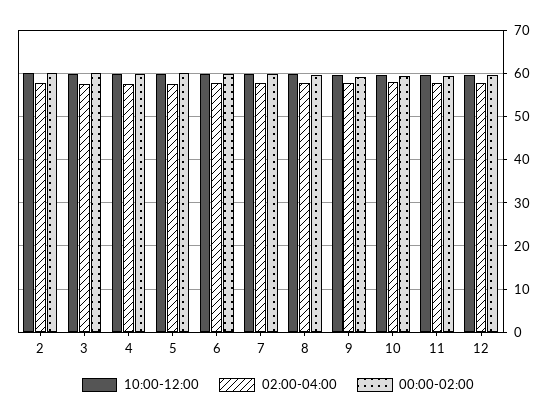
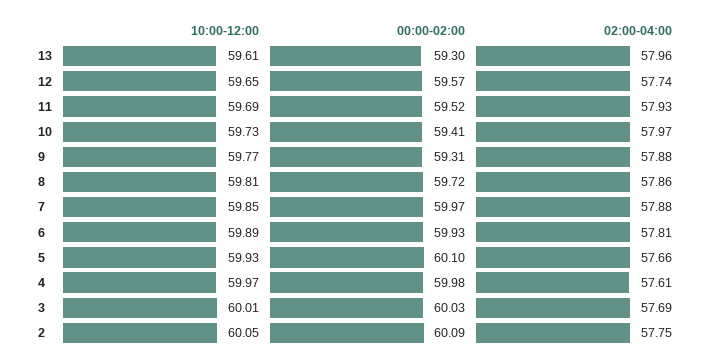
  {
    "10:00-12:00": {
      "2": 60.05,
      "3": 60.01,
      "4": 59.97,
      "5": 59.93,
      "6": 59.89,
      "7": 59.85,
      "8": 59.81,
      "9": 59.77,
      "10": 59.73,
      "11": 59.69,
-     "12": 59.65
+     "12": 59.65,
+     "13": 59.61
    },
    "02:00-04:00": {
      "2": 57.75,
      "3": 57.69,
      "4": 57.61,
      "5": 57.66,
      "6": 57.81,
      "7": 57.88,
      "8": 57.86,
      "9": 57.88,
      "10": 57.97,
      "11": 57.93,
-     "12": 57.74
+     "12": 57.74,
+     "13": 57.96
    },
    "00:00-02:00": {
      "2": 60.09,
      "3": 60.03,
      "4": 59.98,
      "5": 60.1,
      "6": 59.93,
      "7": 59.97,
      "8": 59.72,
      "9": 59.31,
      "10": 59.41,
      "11": 59.52,
-     "12": 59.57
+     "12": 59.57,
+     "13": 59.3
    }
  }

